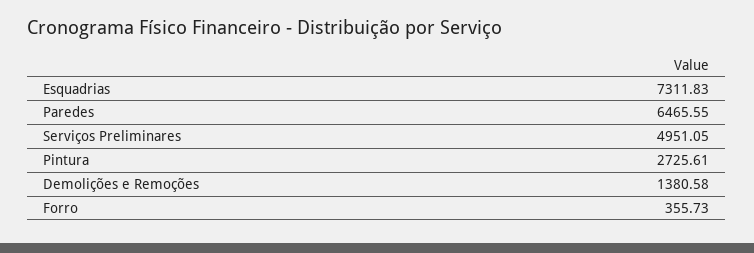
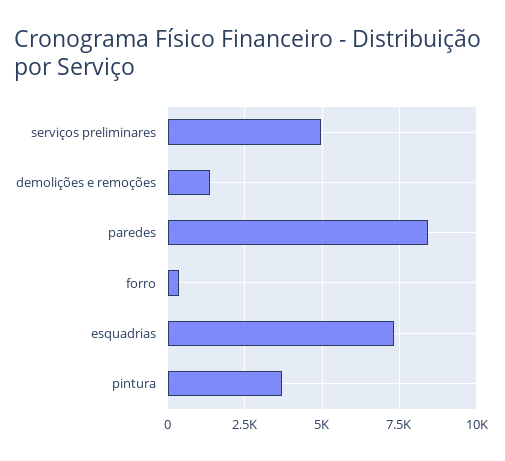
  {
    "Esquadrias": 7311.83,
-   "Paredes": 6465.55,
+   "Paredes": 8500,
    "Serviços Preliminares": 4951.05,
-   "Pintura": 2725.61,
+   "Pintura": 3750,
    "Demolições e Remoções": 1380.58,
    "Forro": 355.73
  }

